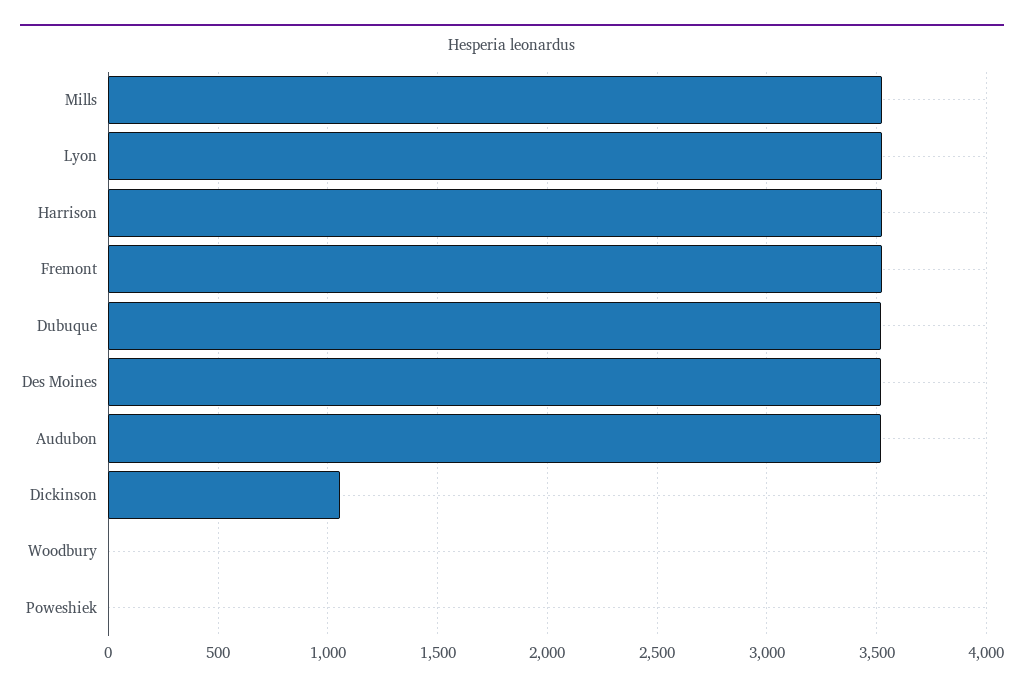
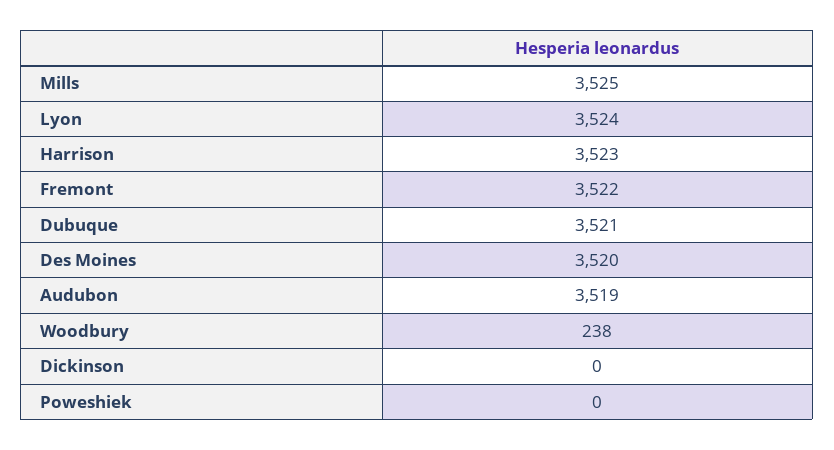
  {
    "Mills": 3525,
    "Lyon": 3524,
    "Harrison": 3523,
    "Fremont": 3522,
    "Dubuque": 3521,
    "Des Moines": 3520,
    "Audubon": 3519,
-   "Dickinson": 1050,
+   "Dickinson": 0,
-   "Woodbury": 0,
+   "Woodbury": 238,
    "Poweshiek": 0
  }

